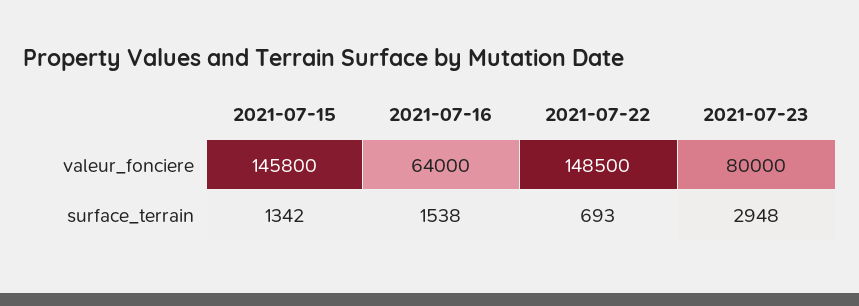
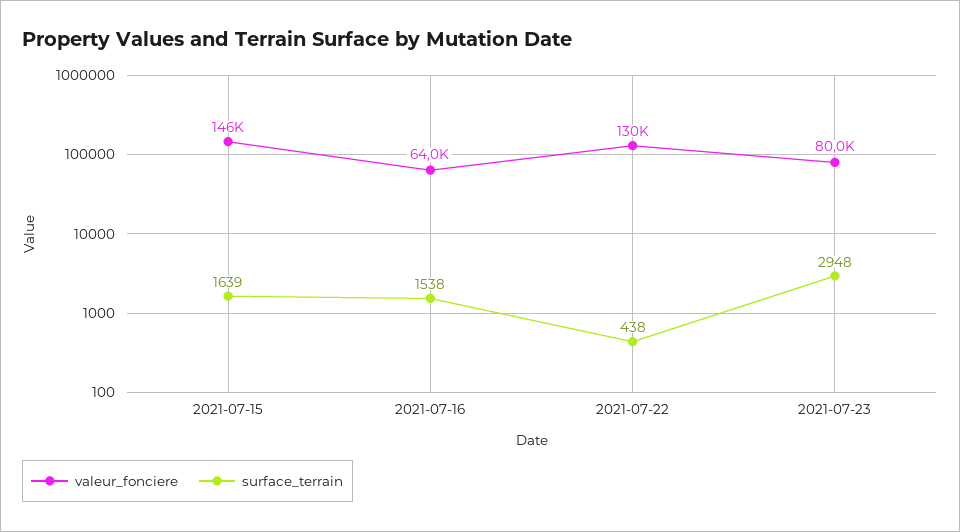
  {
    "valeur_fonciere": {
      "2021-07-15": 145800,
      "2021-07-16": 64000,
-     "2021-07-22": 148500,
+     "2021-07-22": 130000,
      "2021-07-23": 80000
    },
    "surface_terrain": {
-     "2021-07-15": 1342,
+     "2021-07-15": 1639,
      "2021-07-16": 1538,
-     "2021-07-22": 693,
+     "2021-07-22": 438,
      "2021-07-23": 2948
    }
  }

